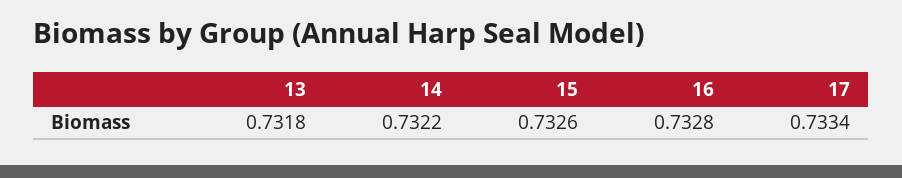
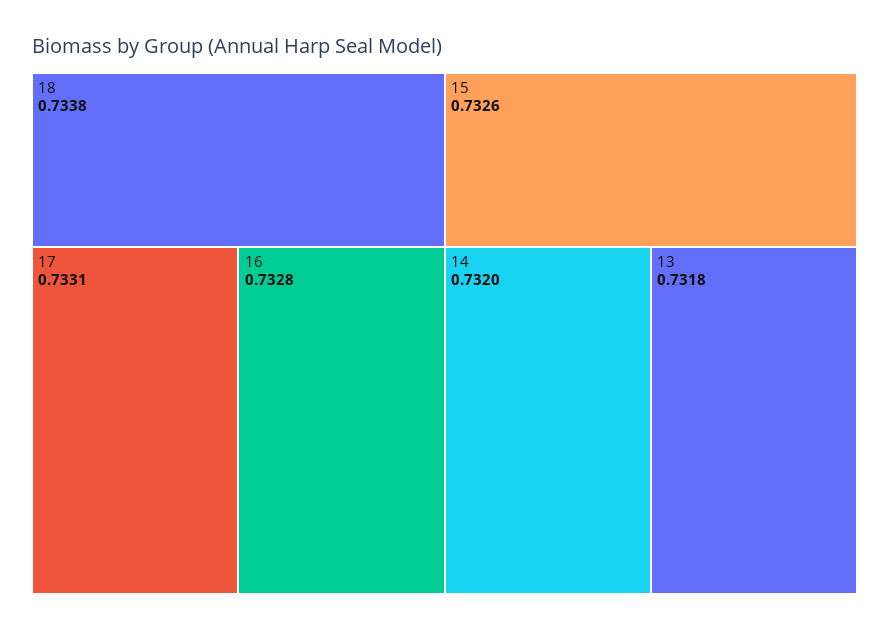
  {
    "13": 0.7318,
-   "14": 0.7322,
+   "14": 0.732,
    "15": 0.7326,
    "16": 0.7328,
-   "17": 0.7334
+   "17": 0.7331,
+   "18": 0.7338
  }

